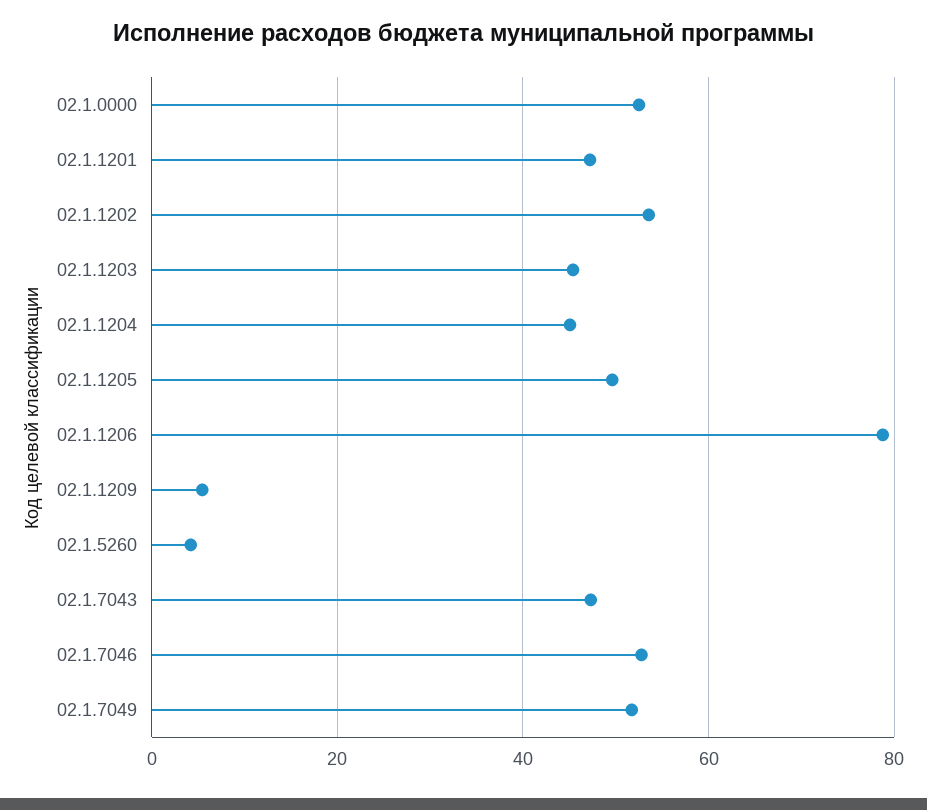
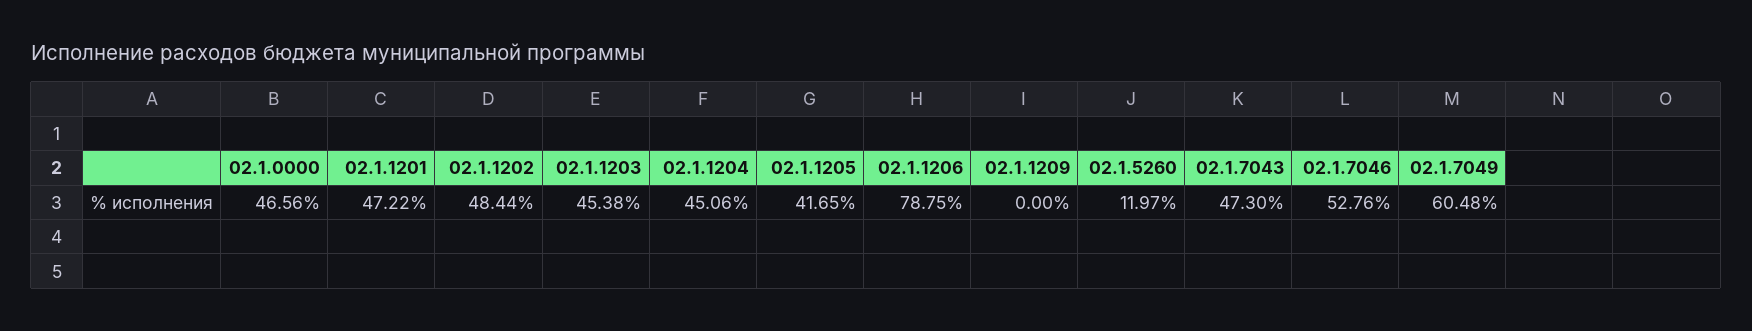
  {
-   "02.1.0000": 52,
+   "02.1.0000": 46.56,
    "02.1.1201": 47.22,
-   "02.1.1202": 54,
+   "02.1.1202": 48.44,
    "02.1.1203": 45.38,
    "02.1.1204": 45.06,
-   "02.1.1205": 50,
+   "02.1.1205": 41.65,
    "02.1.1206": 78.75,
-   "02.1.1209": 6,
+   "02.1.1209": 0,
-   "02.1.5260": 4,
+   "02.1.5260": 11.97,
    "02.1.7043": 47.3,
    "02.1.7046": 52.76,
-   "02.1.7049": 52
+   "02.1.7049": 60.48
  }

